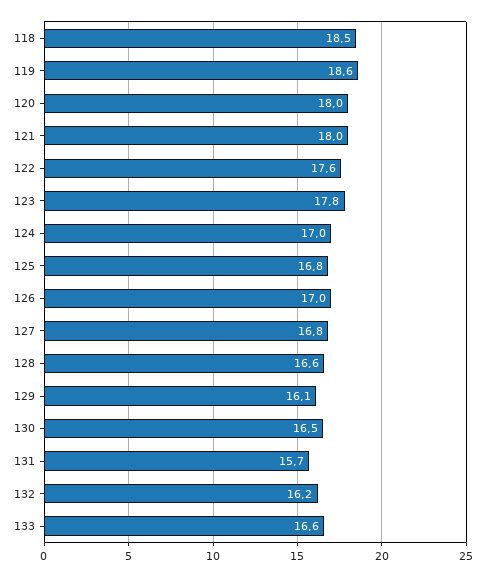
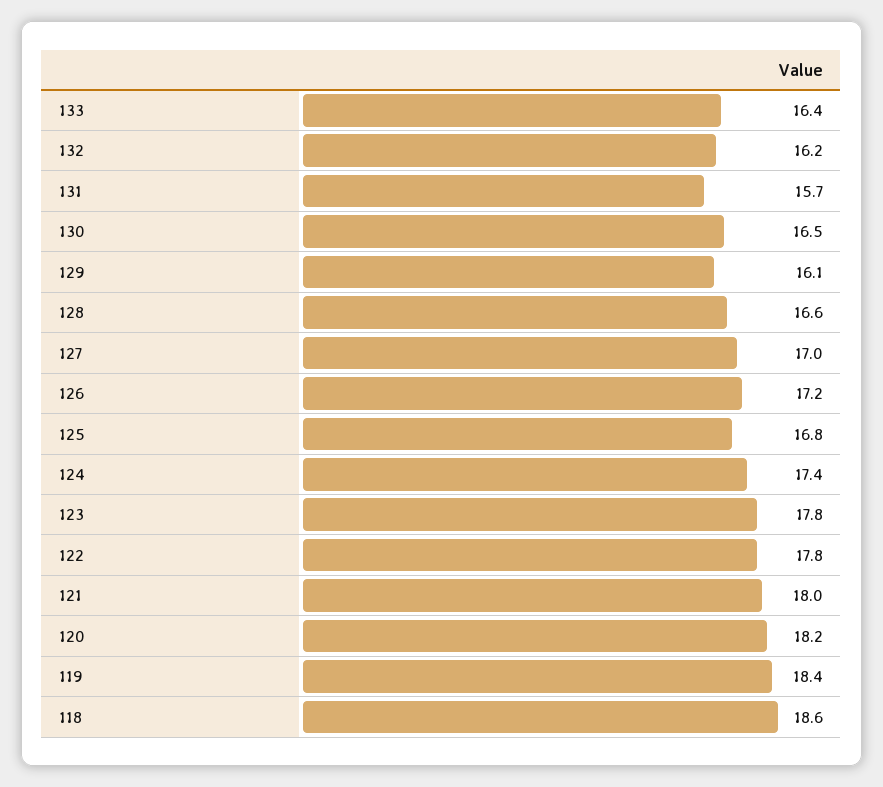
  {
-   "118": 18.5,
+   "118": 18.6,
-   "119": 18.6,
+   "119": 18.4,
-   "120": 18,
+   "120": 18.2,
    "121": 18,
-   "122": 17.6,
+   "122": 17.8,
    "123": 17.8,
-   "124": 17,
+   "124": 17.4,
    "125": 16.8,
-   "126": 17,
+   "126": 17.2,
-   "127": 16.8,
+   "127": 17,
    "128": 16.6,
    "129": 16.1,
    "130": 16.5,
    "131": 15.7,
    "132": 16.2,
-   "133": 16.6
+   "133": 16.4
  }

